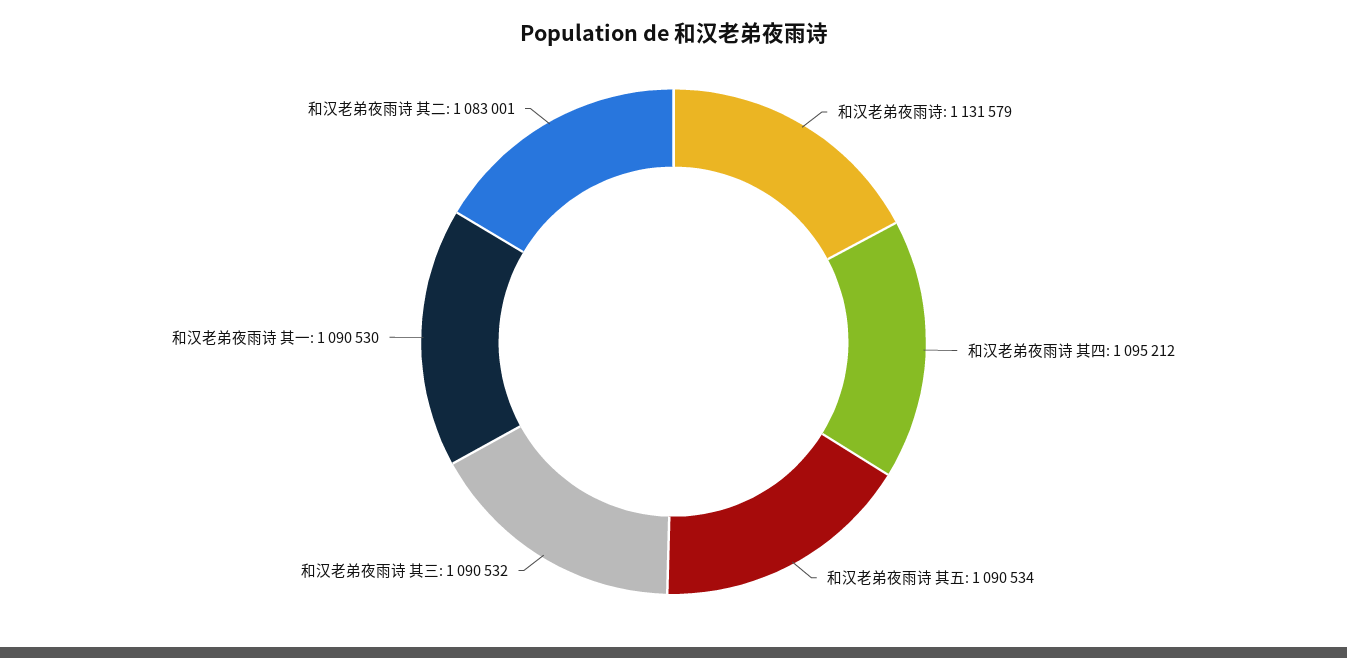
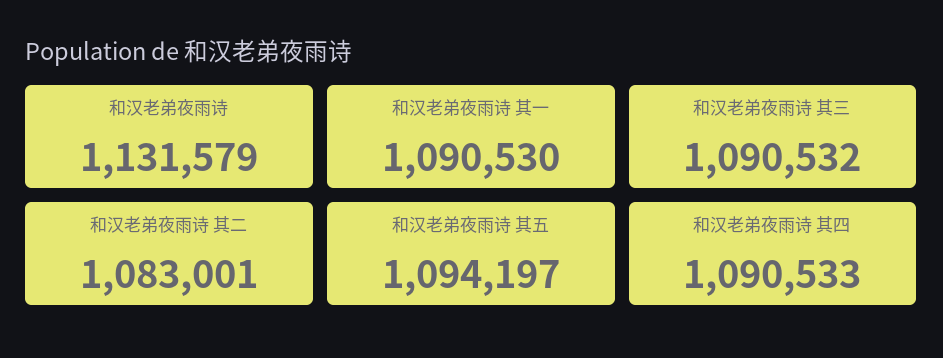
  {
    "和汉老弟夜雨诗": 1131579,
-   "和汉老弟夜雨诗 其四": 1095212,
+   "和汉老弟夜雨诗 其四": 1090533,
-   "和汉老弟夜雨诗 其五": 1090534,
+   "和汉老弟夜雨诗 其五": 1094197,
    "和汉老弟夜雨诗 其三": 1090532,
    "和汉老弟夜雨诗 其一": 1090530,
    "和汉老弟夜雨诗 其二": 1083001
  }

